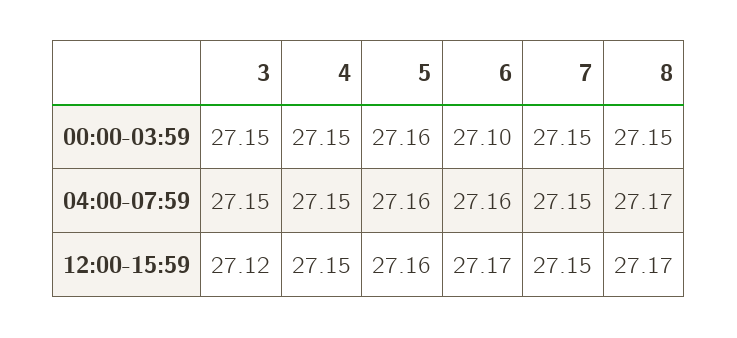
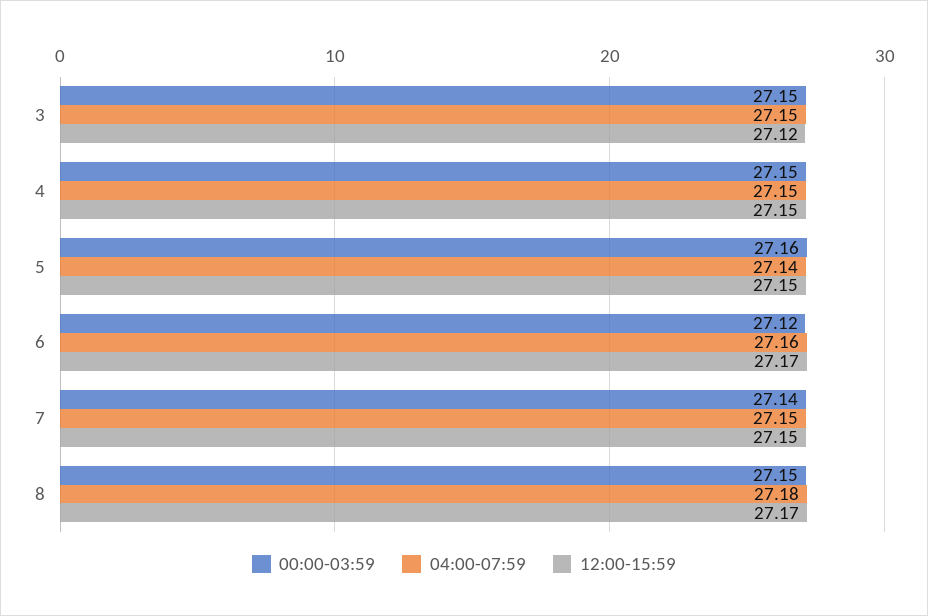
  {
    "00:00-03:59": {
      "3": 27.15,
      "4": 27.15,
      "5": 27.16,
-     "6": 27.1,
+     "6": 27.12,
-     "7": 27.15,
+     "7": 27.14,
      "8": 27.15
    },
    "04:00-07:59": {
      "3": 27.15,
      "4": 27.15,
-     "5": 27.16,
+     "5": 27.14,
      "6": 27.16,
      "7": 27.15,
-     "8": 27.17
+     "8": 27.18
    },
    "12:00-15:59": {
      "3": 27.12,
      "4": 27.15,
-     "5": 27.16,
+     "5": 27.15,
      "6": 27.17,
      "7": 27.15,
      "8": 27.17
    }
  }

